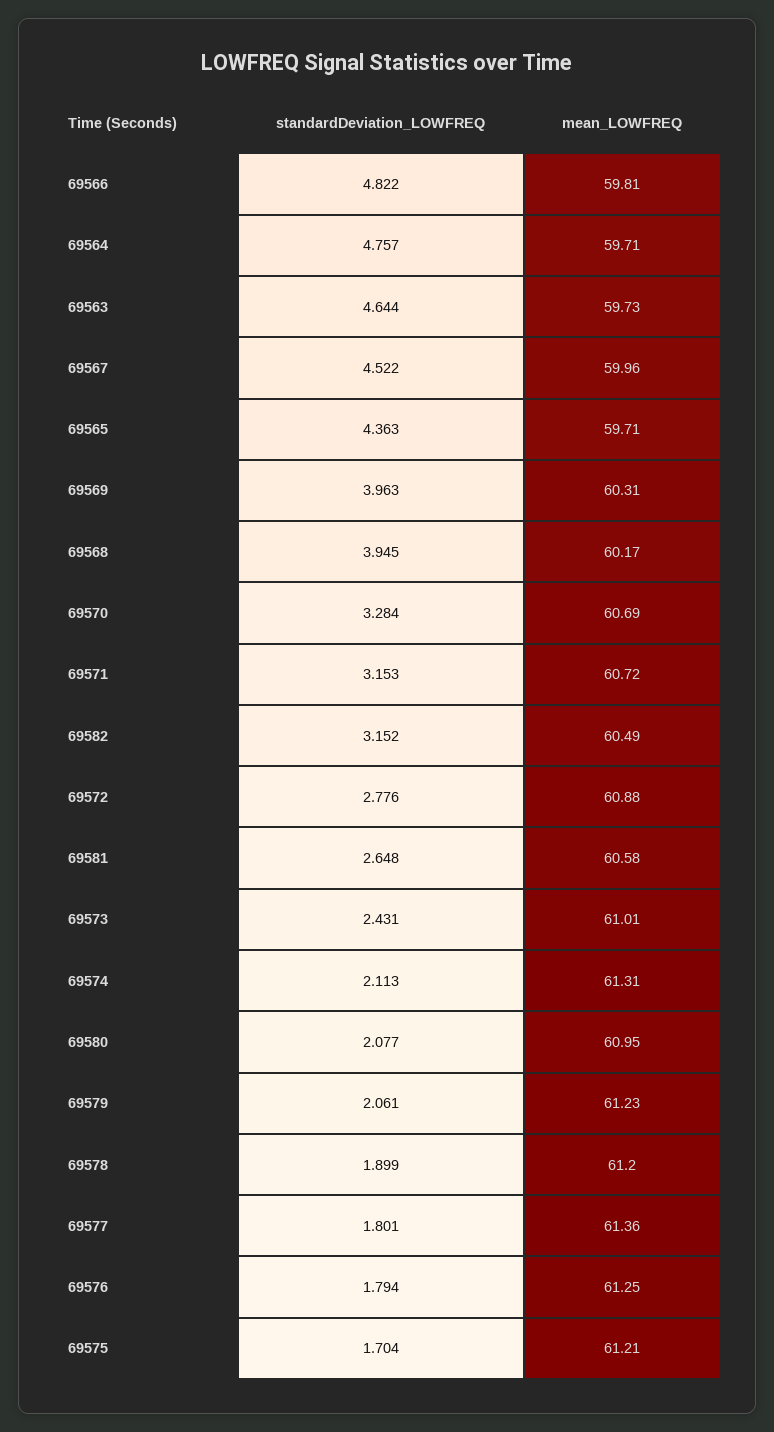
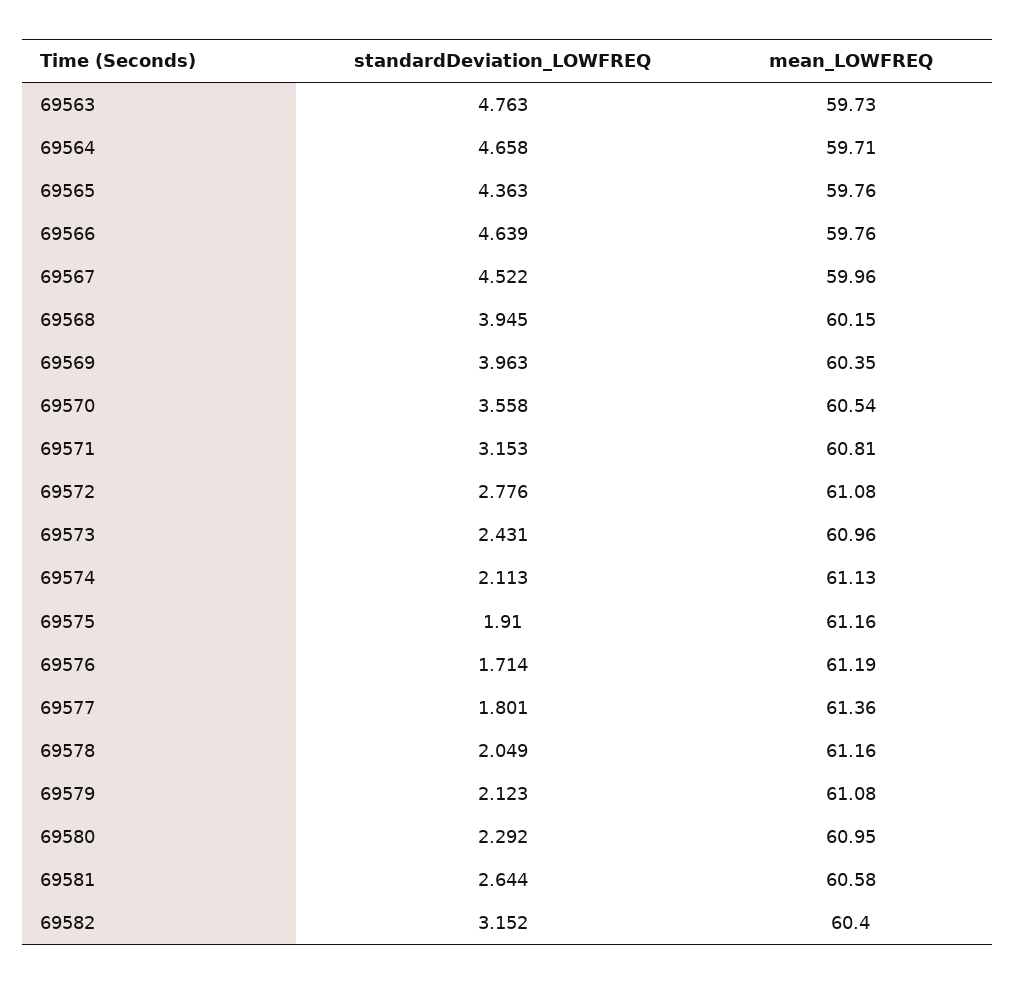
  {
    "standardDeviation_LOWFREQ": {
-     "69566": 4.822,
+     "69566": 4.639,
-     "69564": 4.757,
+     "69564": 4.658,
-     "69563": 4.644,
+     "69563": 4.763,
      "69567": 4.522,
      "69565": 4.363,
      "69569": 3.963,
      "69568": 3.945,
-     "69570": 3.284,
+     "69570": 3.558,
      "69571": 3.153,
      "69582": 3.152,
      "69572": 2.776,
-     "69581": 2.648,
+     "69581": 2.644,
      "69573": 2.431,
      "69574": 2.113,
-     "69580": 2.077,
+     "69580": 2.292,
-     "69579": 2.061,
+     "69579": 2.123,
-     "69578": 1.899,
+     "69578": 2.049,
      "69577": 1.801,
-     "69576": 1.794,
+     "69576": 1.714,
-     "69575": 1.704
+     "69575": 1.91
    },
    "mean_LOWFREQ": {
-     "69566": 59.81,
+     "69566": 59.76,
      "69564": 59.71,
      "69563": 59.73,
      "69567": 59.96,
-     "69565": 59.71,
+     "69565": 59.76,
-     "69569": 60.31,
+     "69569": 60.35,
-     "69568": 60.17,
+     "69568": 60.15,
-     "69570": 60.69,
+     "69570": 60.54,
-     "69571": 60.72,
+     "69571": 60.81,
-     "69582": 60.49,
+     "69582": 60.4,
-     "69572": 60.88,
+     "69572": 61.08,
      "69581": 60.58,
-     "69573": 61.01,
+     "69573": 60.96,
-     "69574": 61.31,
+     "69574": 61.13,
      "69580": 60.95,
-     "69579": 61.23,
+     "69579": 61.08,
-     "69578": 61.2,
+     "69578": 61.16,
      "69577": 61.36,
-     "69576": 61.25,
+     "69576": 61.19,
-     "69575": 61.21
+     "69575": 61.16
    }
  }

